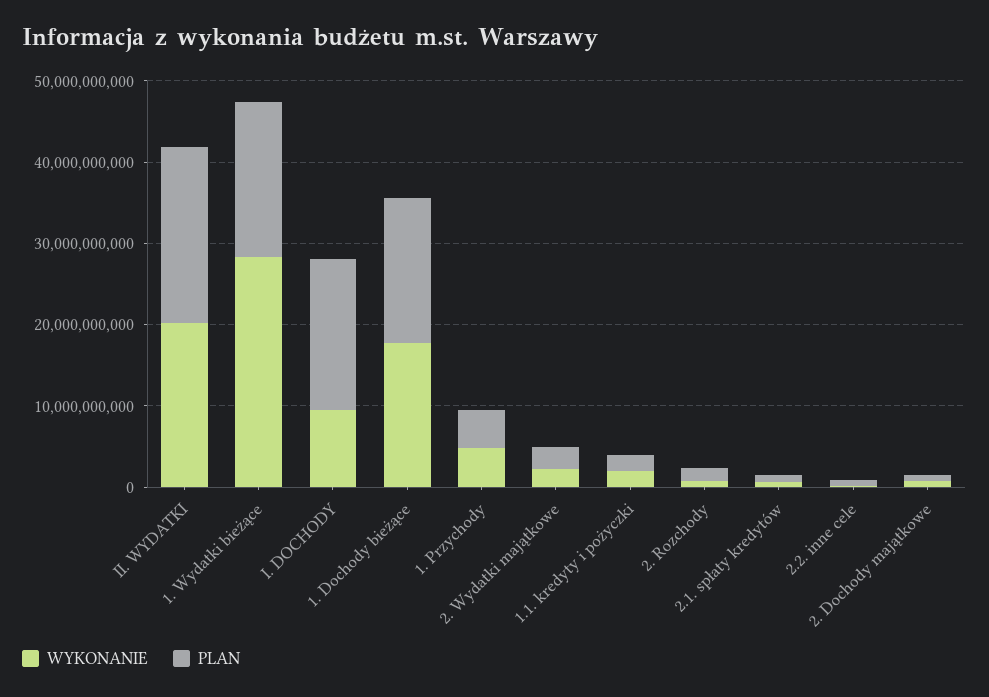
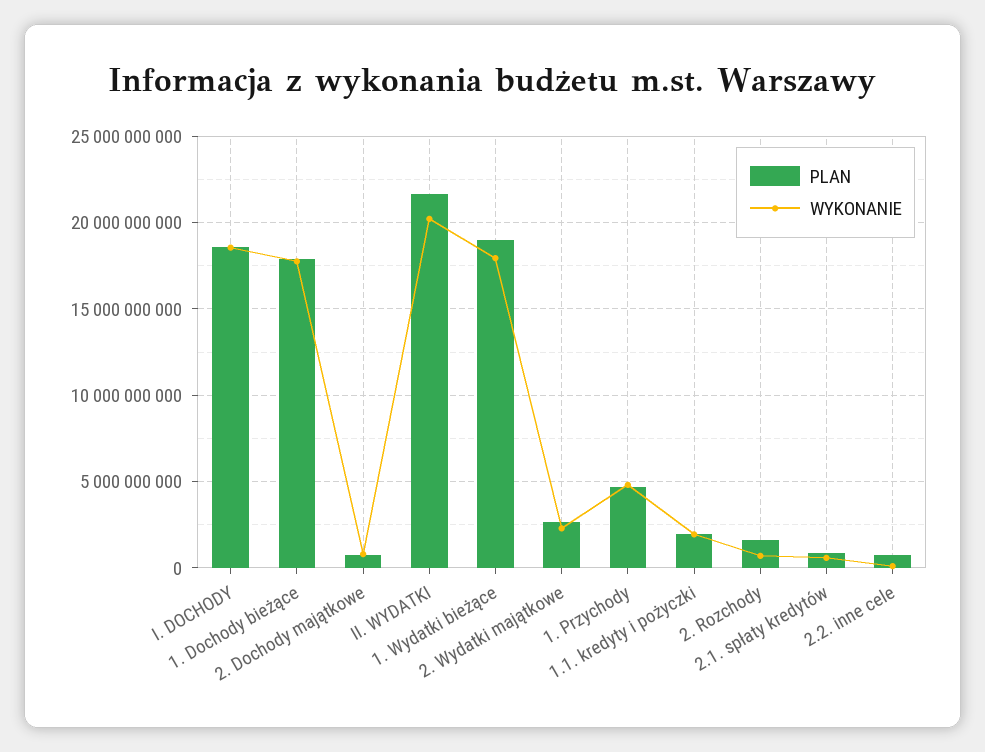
  {
    "WYKONANIE": {
      "II. WYDATKI": 20000000000,
-     "1. Wydatki bieżące": 28000000000,
+     "1. Wydatki bieżące": 18000000000,
-     "I. DOCHODY": 10000000000,
+     "I. DOCHODY": 18500000000,
      "1. Dochody bieżące": 18000000000,
      "1. Przychody": 5000000000,
      "2. Wydatki majątkowe": 2500000000,
      "1.1. kredyty i pożyczki": 2000000000,
      "2. Rozchody": 500000000,
      "2.1. spłaty kredytów": 500000000,
      "2.2. inne cele": 0,
      "2. Dochody majątkowe": 1000000000
    },
    "PLAN": {
      "II. WYDATKI": 21500000000,
      "1. Wydatki bieżące": 19000000000,
      "I. DOCHODY": 18500000000,
      "1. Dochody bieżące": 18000000000,
      "1. Przychody": 4500000000,
      "2. Wydatki majątkowe": 2500000000,
      "1.1. kredyty i pożyczki": 2000000000,
      "2. Rozchody": 1500000000,
      "2.1. spłaty kredytów": 1000000000,
      "2.2. inne cele": 1000000000,
      "2. Dochody majątkowe": 500000000
    }
  }

